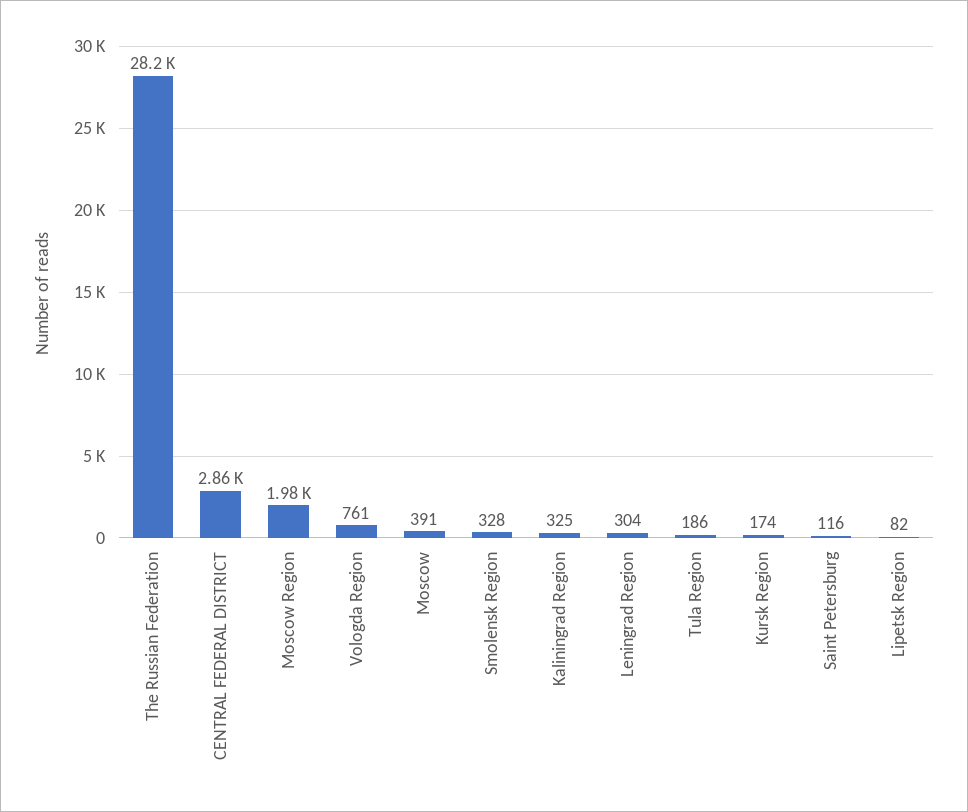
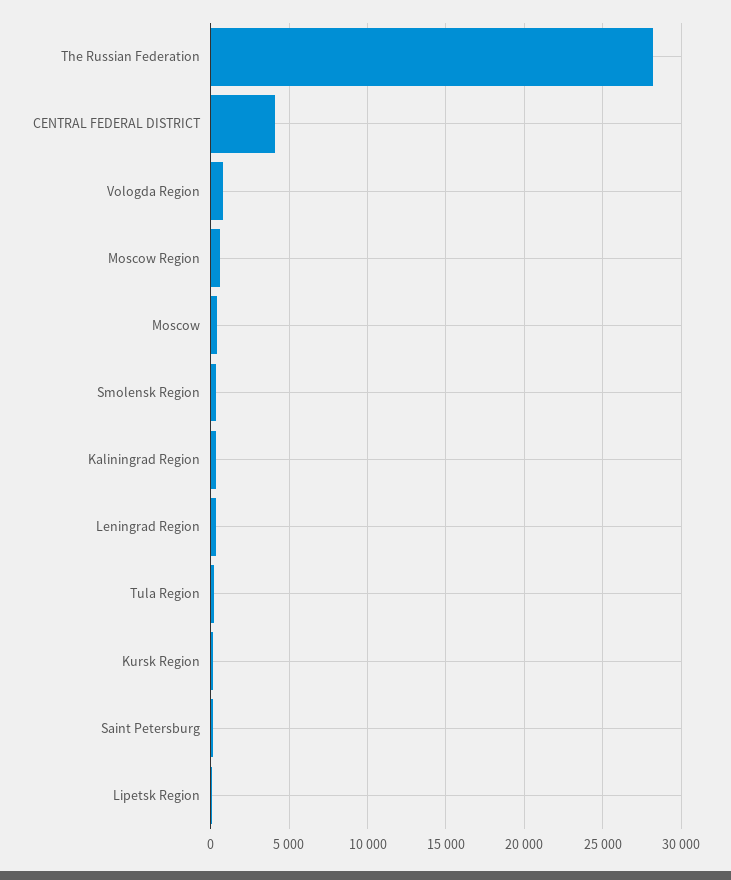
  {
    "The Russian Federation": 28200,
-   "CENTRAL FEDERAL DISTRICT": 2860,
+   "CENTRAL FEDERAL DISTRICT": 4000,
-   "Moscow Region": 1980,
+   "Moscow Region": 500,
    "Vologda Region": 761,
    "Moscow": 391,
    "Smolensk Region": 328,
    "Kaliningrad Region": 325,
    "Leningrad Region": 304,
    "Tula Region": 186,
    "Kursk Region": 174,
    "Saint Petersburg": 116,
    "Lipetsk Region": 82
  }

